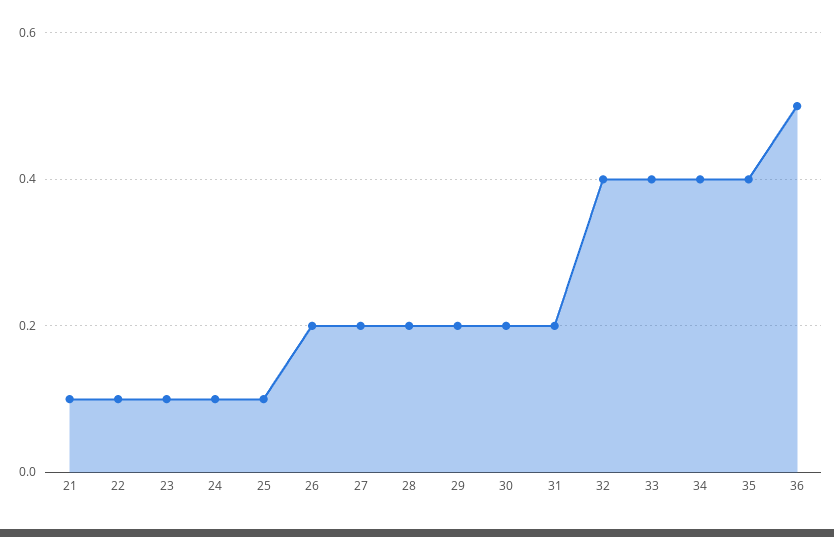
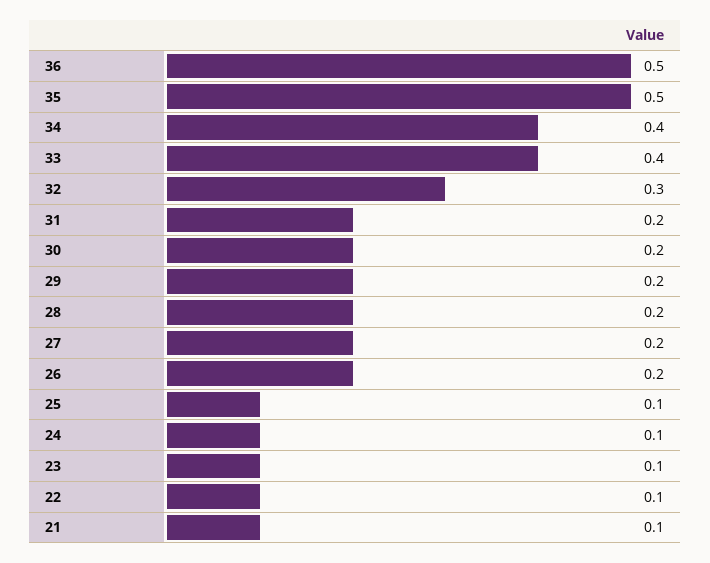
  {
    "21": 0.1,
    "22": 0.1,
    "23": 0.1,
    "24": 0.1,
    "25": 0.1,
    "26": 0.2,
    "27": 0.2,
    "28": 0.2,
    "29": 0.2,
    "30": 0.2,
    "31": 0.2,
-   "32": 0.4,
+   "32": 0.3,
    "33": 0.4,
    "34": 0.4,
-   "35": 0.4,
+   "35": 0.5,
    "36": 0.5
  }

